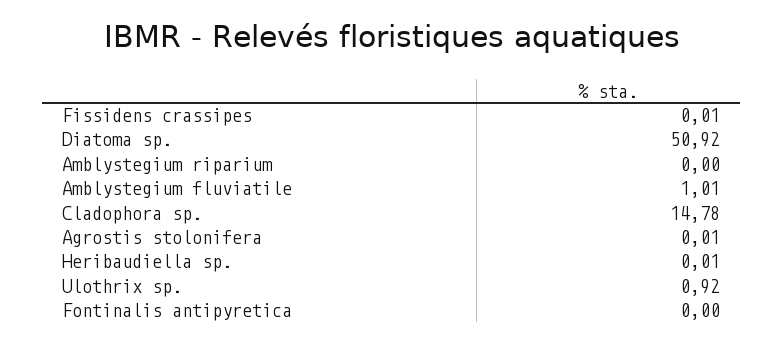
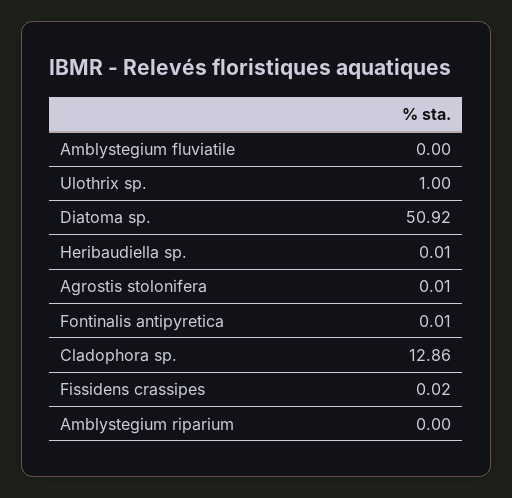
  {
-   "Fissidens crassipes": 0.01,
+   "Fissidens crassipes": 0.02,
    "Diatoma sp.": 50.92,
    "Amblystegium riparium": 0,
-   "Amblystegium fluviatile": 1.01,
+   "Amblystegium fluviatile": 0,
-   "Cladophora sp.": 14.78,
+   "Cladophora sp.": 12.86,
    "Agrostis stolonifera": 0.01,
    "Heribaudiella sp.": 0.01,
-   "Ulothrix sp.": 0.92,
+   "Ulothrix sp.": 1,
-   "Fontinalis antipyretica": 0
+   "Fontinalis antipyretica": 0.01
  }

